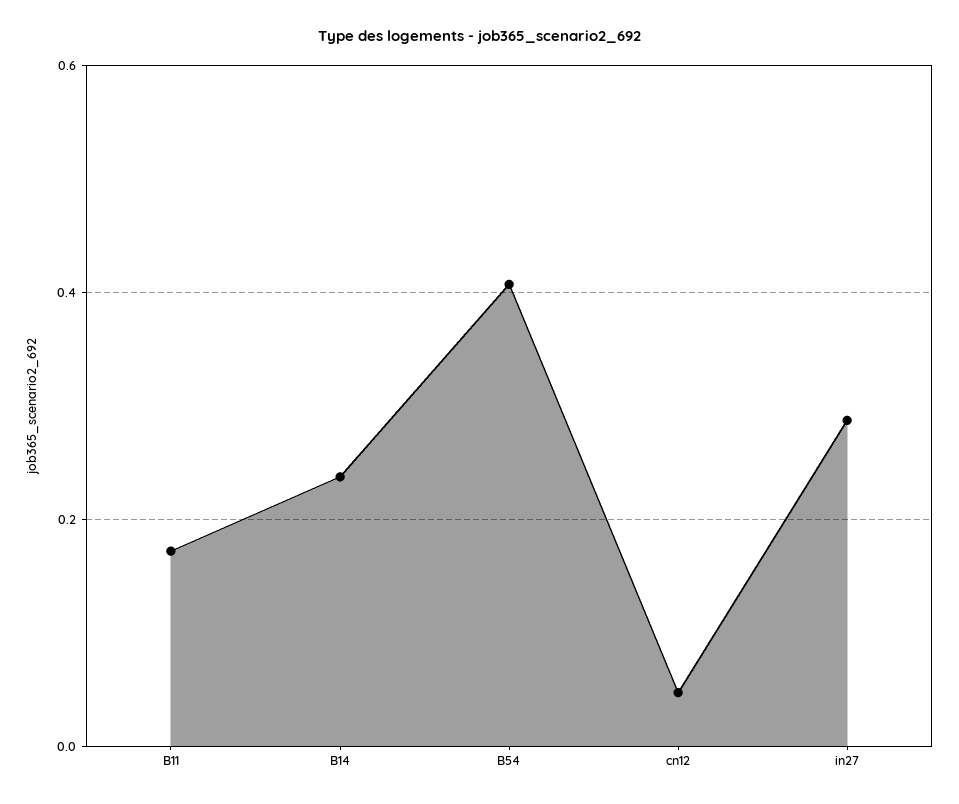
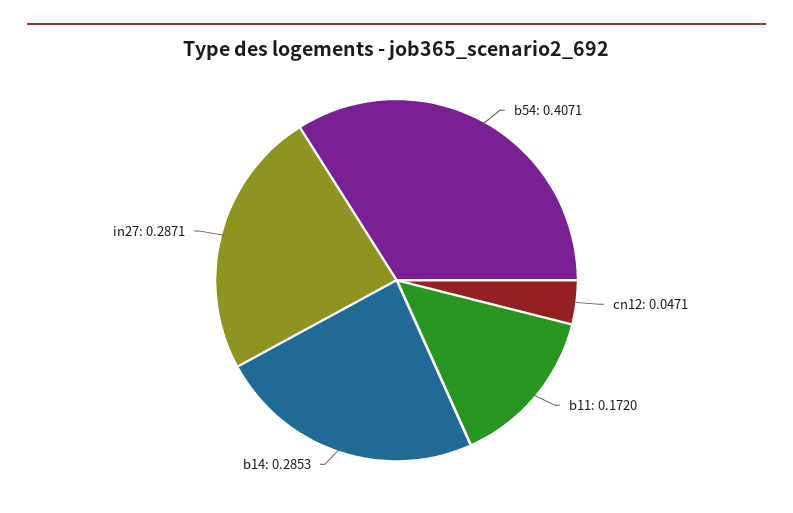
  {
    "B11": 0.172,
-   "B14": 0.24,
+   "B14": 0.2853,
    "B54": 0.4071,
    "cn12": 0.0471,
    "in27": 0.2871
  }

